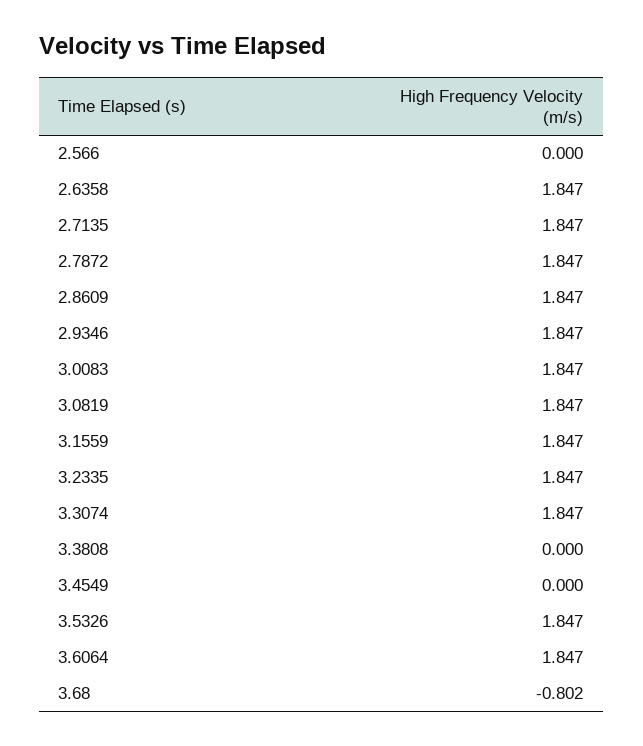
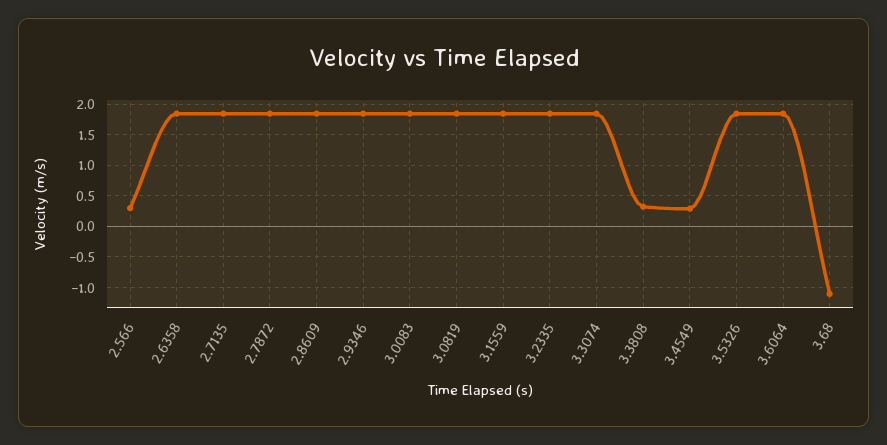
  {
-   "2.566": 0,
+   "2.566": 0.3,
    "2.6358": 1.847,
    "2.7135": 1.847,
    "2.7872": 1.847,
    "2.8609": 1.847,
    "2.9346": 1.847,
    "3.0083": 1.847,
    "3.0819": 1.847,
    "3.1559": 1.847,
    "3.2335": 1.847,
    "3.3074": 1.847,
-   "3.3808": 0,
+   "3.3808": 0.3,
-   "3.4549": 0,
+   "3.4549": 0.3,
    "3.5326": 1.847,
    "3.6064": 1.847,
-   "3.68": -0.802
+   "3.68": -1.1
  }

